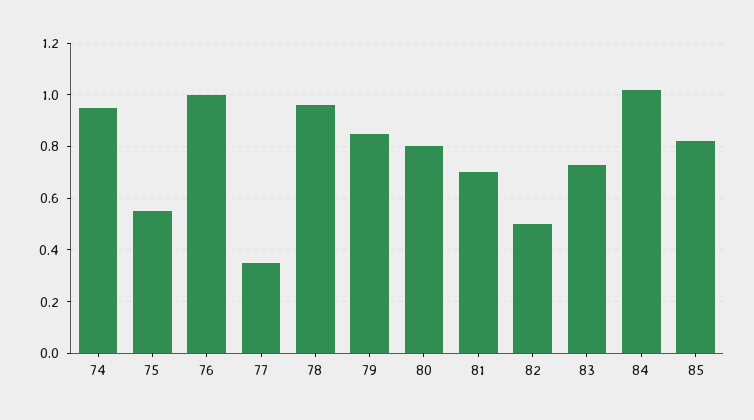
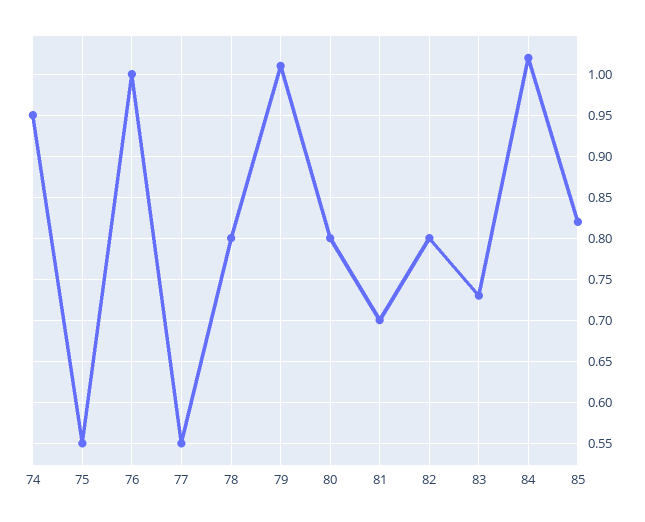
  {
    "74": 0.95,
    "75": 0.55,
    "76": 1,
-   "77": 0.35,
+   "77": 0.55,
-   "78": 0.95,
+   "78": 0.8,
-   "79": 0.85,
+   "79": 1.01,
    "80": 0.8,
    "81": 0.7,
-   "82": 0.5,
+   "82": 0.8,
    "83": 0.73,
    "84": 1.02,
    "85": 0.82
  }

